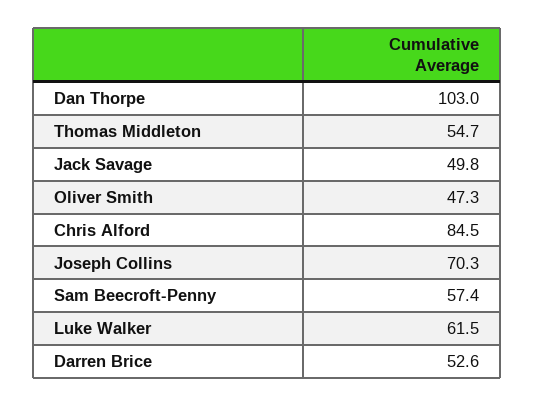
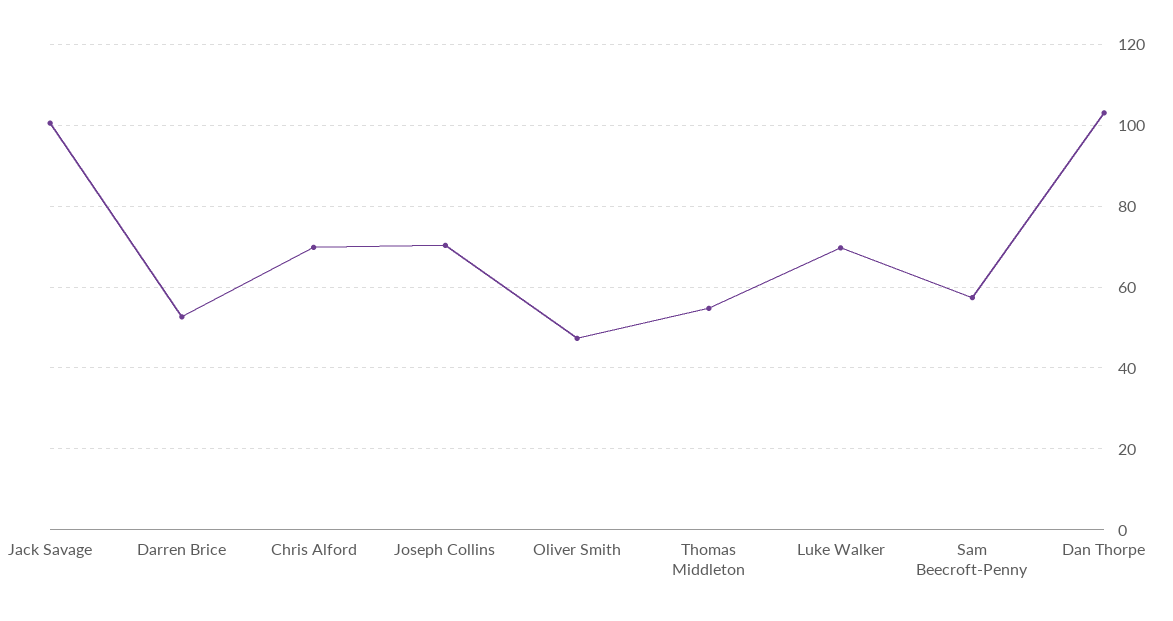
  {
    "Dan Thorpe": 103,
    "Thomas Middleton": 54.7,
-   "Jack Savage": 49.8,
+   "Jack Savage": 100,
    "Oliver Smith": 47.3,
-   "Chris Alford": 84.5,
+   "Chris Alford": 70,
    "Joseph Collins": 70.3,
    "Sam Beecroft-Penny": 57.4,
-   "Luke Walker": 61.5,
+   "Luke Walker": 70,
    "Darren Brice": 52.6
  }

